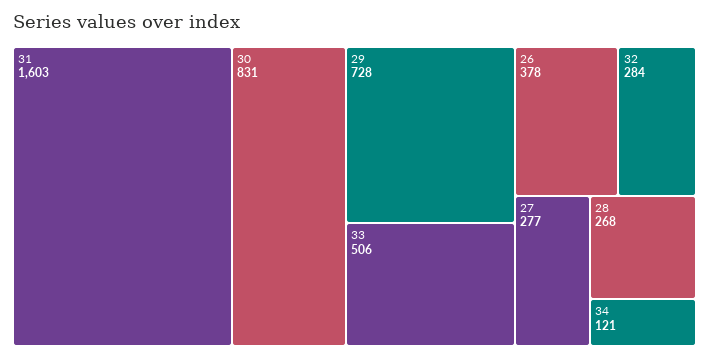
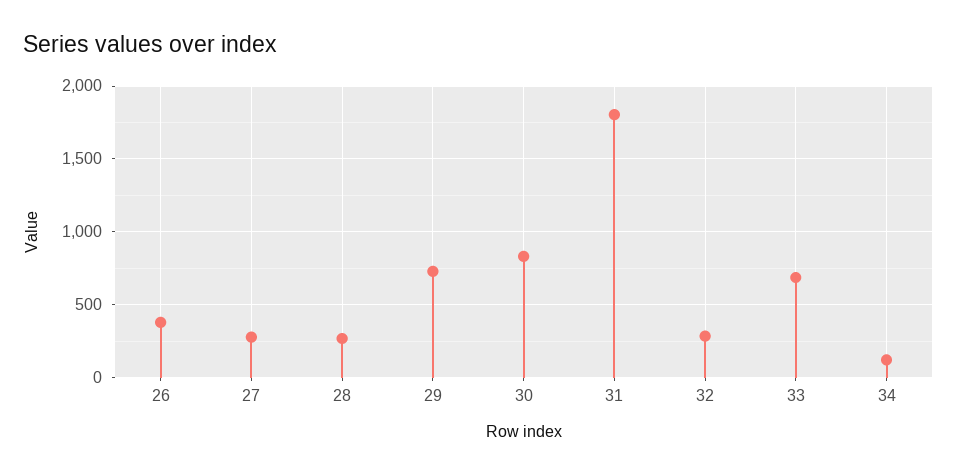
  {
-   "31": 1603,
+   "31": 1800,
    "30": 831,
    "29": 728,
-   "33": 506,
+   "33": 700,
    "26": 378,
    "32": 284,
    "27": 277,
    "28": 268,
    "34": 121
  }

